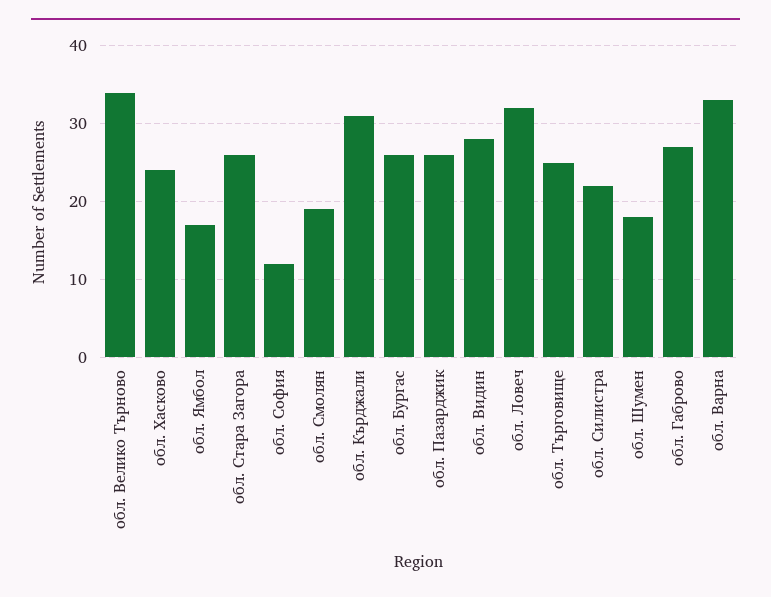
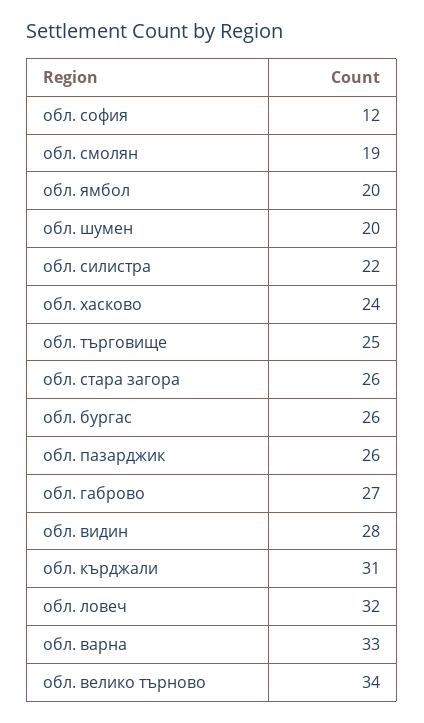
  {
    "обл. Велико Търново": 34,
    "обл. Хасково": 24,
-   "обл. Ямбол": 17,
+   "обл. Ямбол": 20,
    "обл. Стара Загора": 26,
    "обл. София": 12,
    "обл. Смолян": 19,
    "обл. Кърджали": 31,
    "обл. Бургас": 26,
    "обл. Пазарджик": 26,
    "обл. Видин": 28,
    "обл. Ловеч": 32,
    "обл. Търговище": 25,
    "обл. Силистра": 22,
-   "обл. Шумен": 18,
+   "обл. Шумен": 20,
    "обл. Габрово": 27,
    "обл. Варна": 33
  }

